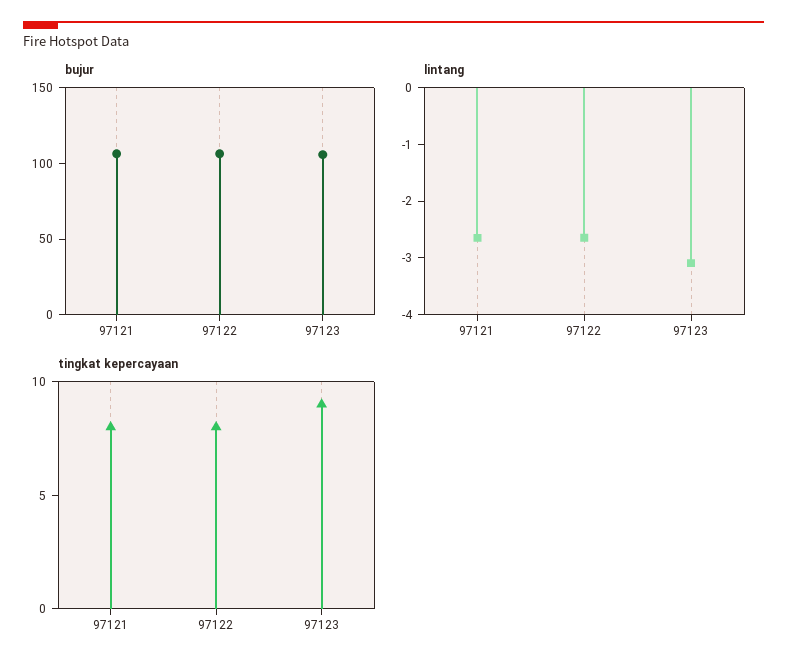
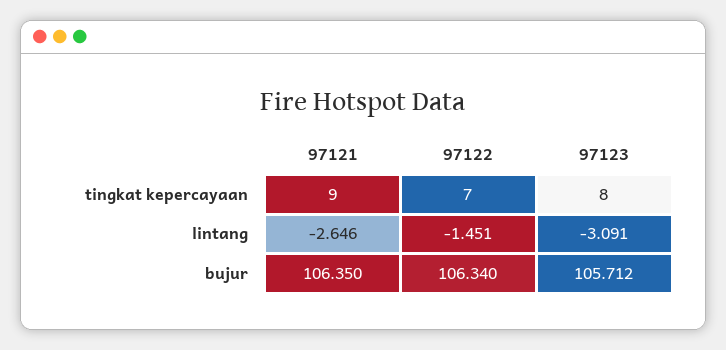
  {
    "bujur": {
      "97121": 106.35,
      "97122": 106.34,
      "97123": 105.712
    },
    "lintang": {
      "97121": -2.646,
-     "97122": -2.6,
+     "97122": -1.451,
      "97123": -3.091
    },
    "tingkat kepercayaan": {
-     "97121": 8,
+     "97121": 9,
-     "97122": 8,
+     "97122": 7,
-     "97123": 9
+     "97123": 8
    }
  }

